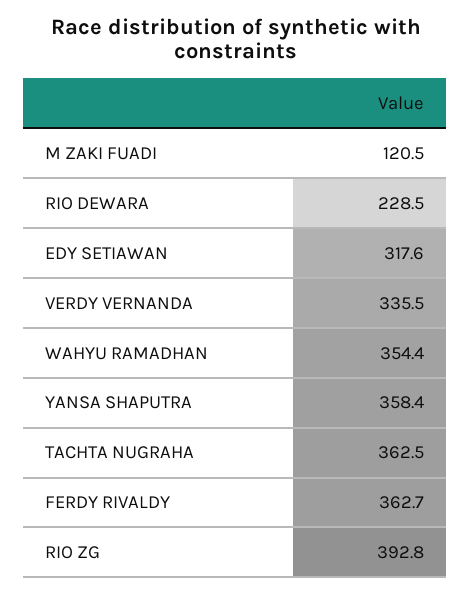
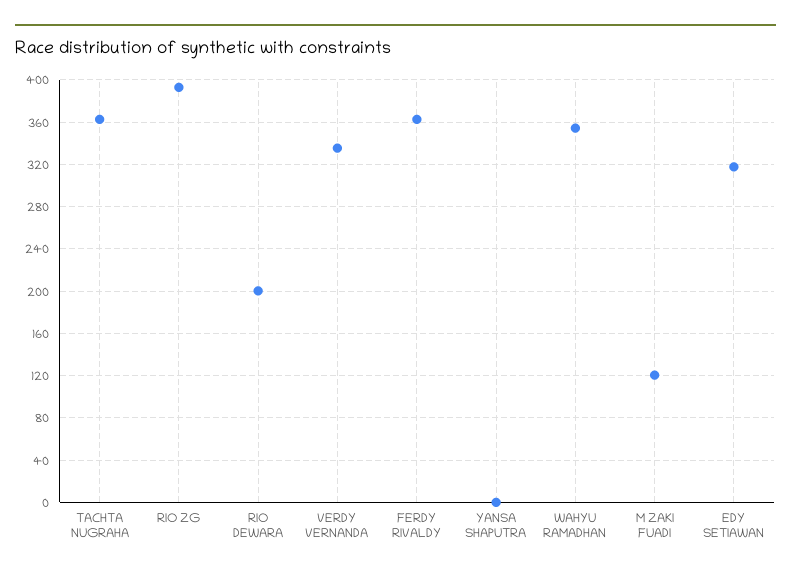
  {
    "M ZAKI FUADI": 120.5,
-   "RIO DEWARA": 228.5,
+   "RIO DEWARA": 200,
    "EDY SETIAWAN": 317.6,
    "VERDY VERNANDA": 335.5,
    "WAHYU RAMADHAN": 354.4,
-   "YANSA SHAPUTRA": 358.4,
+   "YANSA SHAPUTRA": 0,
    "TACHTA NUGRAHA": 362.5,
    "FERDY RIVALDY": 362.7,
    "RIO ZG": 392.8
  }

